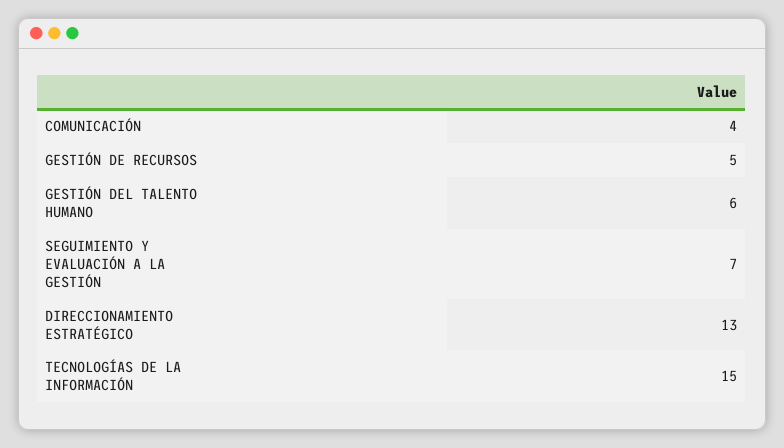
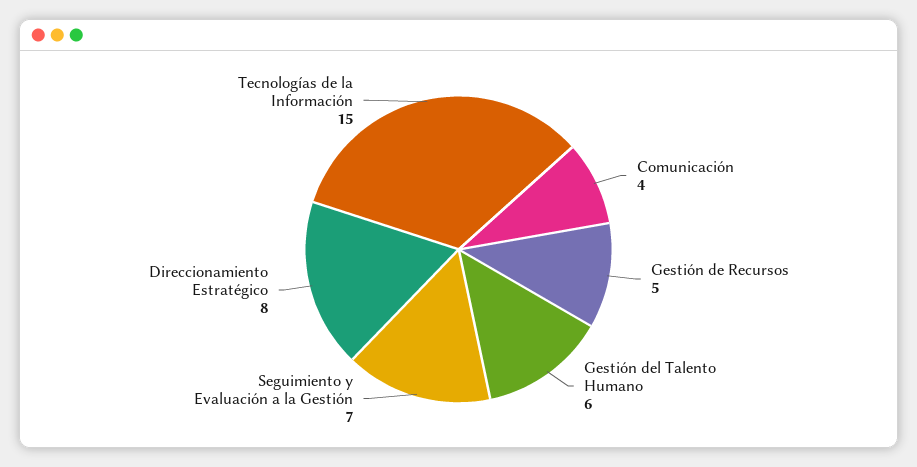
  {
    "COMUNICACIÓN": 4,
    "GESTIÓN DE RECURSOS": 5,
    "GESTIÓN DEL TALENTO HUMANO": 6,
    "SEGUIMIENTO Y EVALUACIÓN A LA GESTIÓN": 7,
-   "DIRECCIONAMIENTO ESTRATÉGICO": 13,
+   "DIRECCIONAMIENTO ESTRATÉGICO": 8,
    "TECNOLOGÍAS DE LA INFORMACIÓN": 15
  }

